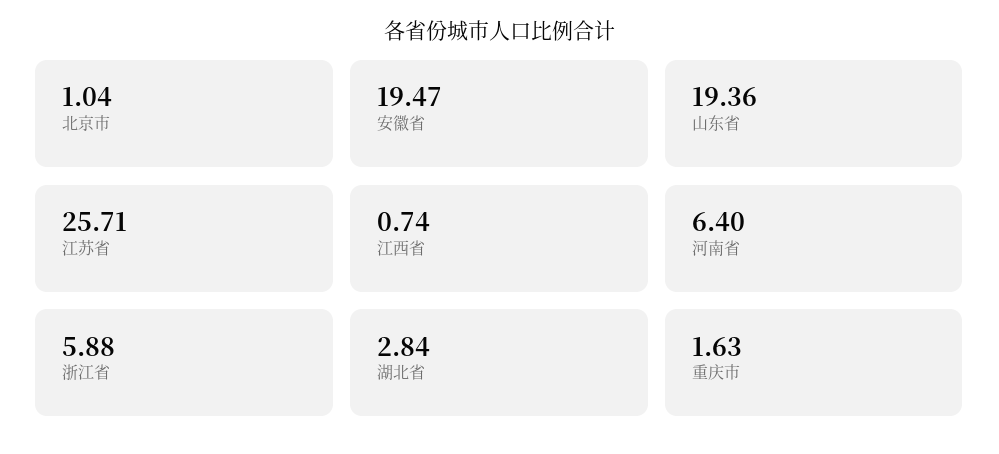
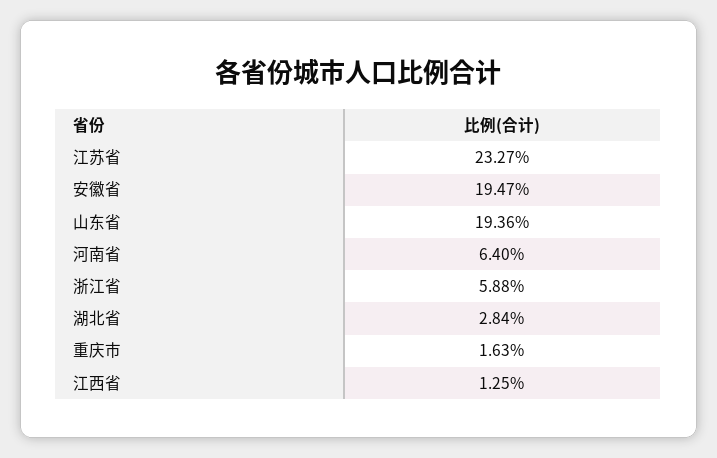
  {
-   "北京市": 1.04,
    "安徽省": 19.47,
    "山东省": 19.36,
-   "江苏省": 25.71,
+   "江苏省": 23.27,
-   "江西省": 0.74,
+   "江西省": 1.25,
    "河南省": 6.4,
    "浙江省": 5.88,
    "湖北省": 2.84,
    "重庆市": 1.63
  }

